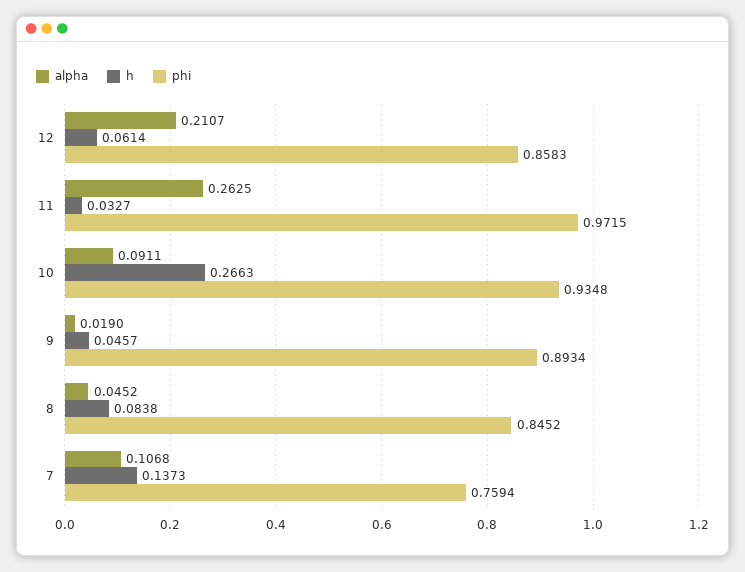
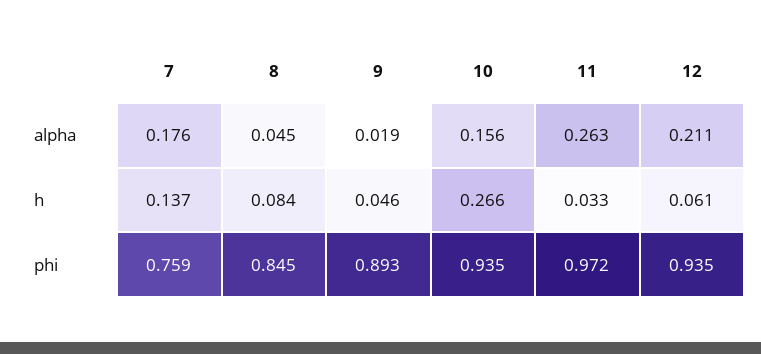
  {
    "alpha": {
      "12": 0.2107,
      "11": 0.2625,
-     "10": 0.0911,
+     "10": 0.156,
      "9": 0.019,
      "8": 0.0452,
-     "7": 0.1068
+     "7": 0.176
    },
    "h": {
      "12": 0.0614,
      "11": 0.0327,
      "10": 0.2663,
      "9": 0.0457,
      "8": 0.0838,
      "7": 0.1373
    },
    "phi": {
-     "12": 0.8583,
+     "12": 0.935,
      "11": 0.9715,
      "10": 0.9348,
      "9": 0.8934,
      "8": 0.8452,
      "7": 0.7594
    }
  }

